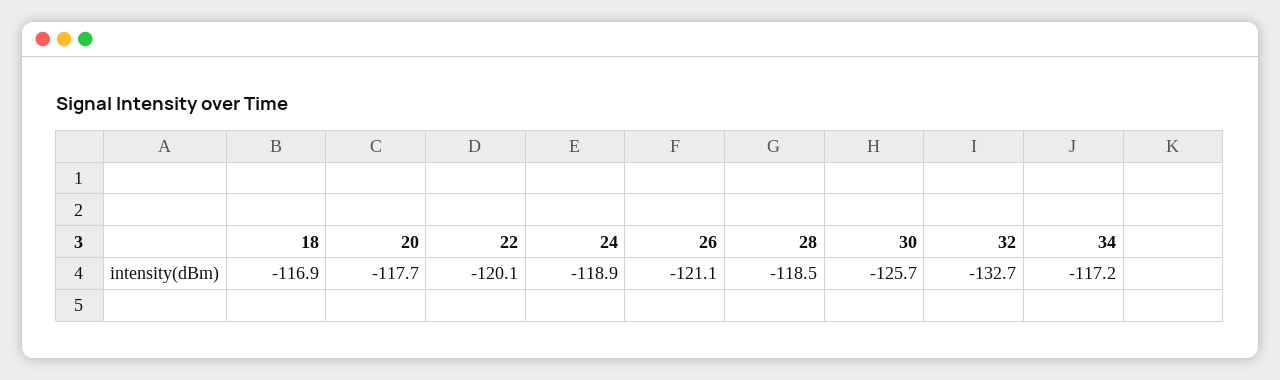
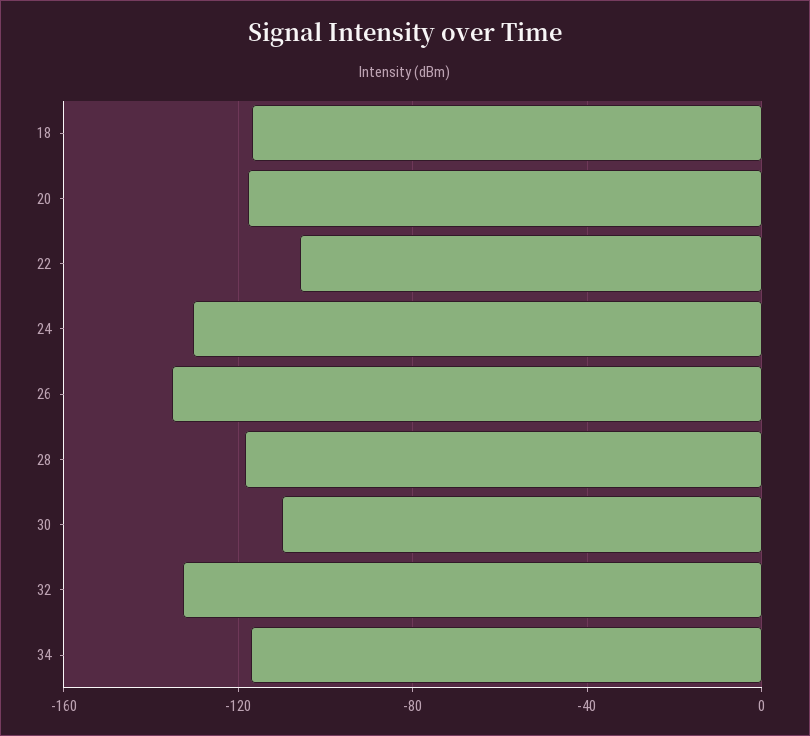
  {
    "18": -116.9,
    "20": -117.7,
-   "22": -120.1,
+   "22": -105,
-   "24": -118.9,
+   "24": -130,
-   "26": -121.1,
+   "26": -135,
    "28": -118.5,
-   "30": -125.7,
+   "30": -110,
    "32": -132.7,
    "34": -117.2
  }

